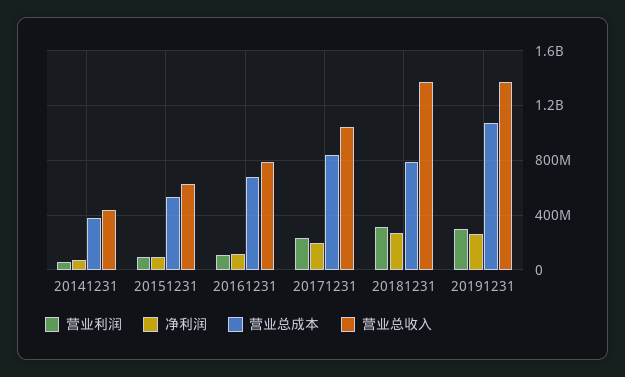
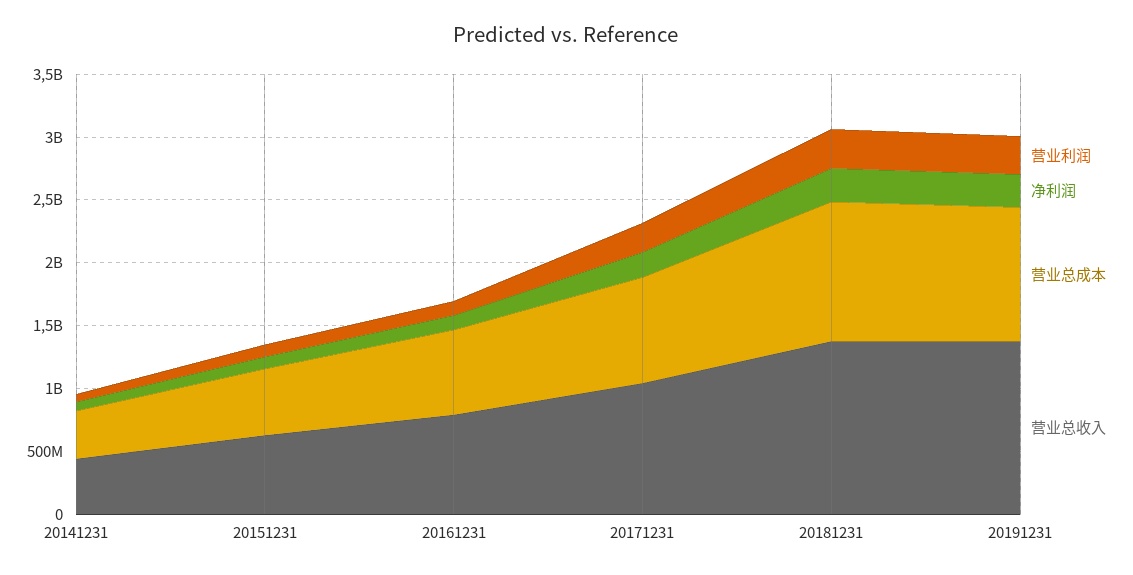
  {
    "营业利润": {
      "20141231": 50000000,
      "20151231": 100000000,
      "20161231": 100000000,
      "20171231": 250000000,
      "20181231": 300000000,
      "20191231": 300000000
    },
    "净利润": {
      "20141231": 50000000,
      "20151231": 100000000,
      "20161231": 100000000,
      "20171231": 200000000,
      "20181231": 250000000,
      "20191231": 250000000
    },
    "营业总成本": {
      "20141231": 400000000,
      "20151231": 550000000,
      "20161231": 700000000,
      "20171231": 850000000,
-     "20181231": 800000000,
+     "20181231": 1100000000,
      "20191231": 1050000000
    },
    "营业总收入": {
      "20141231": 450000000,
      "20151231": 650000000,
      "20161231": 800000000,
      "20171231": 1050000000,
      "20181231": 1350000000,
      "20191231": 1350000000
    }
  }

